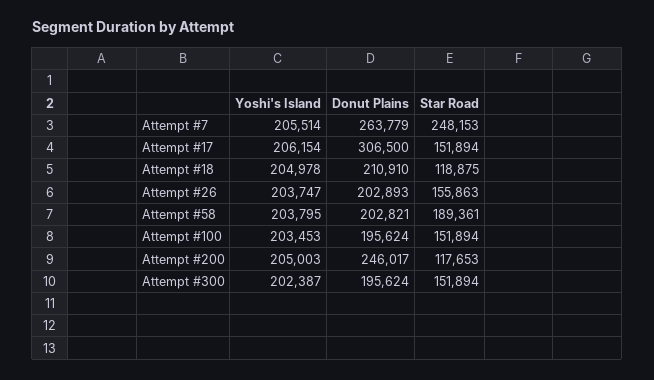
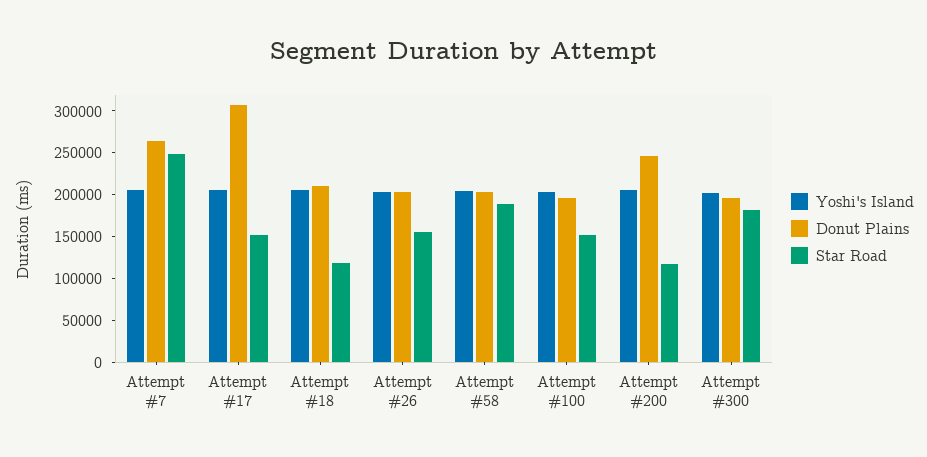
  {
    "Yoshi's Island": {
      "Attempt #7": 205514,
      "Attempt #17": 206154,
      "Attempt #18": 204978,
      "Attempt #26": 203747,
      "Attempt #58": 203795,
      "Attempt #100": 203453,
      "Attempt #200": 205003,
      "Attempt #300": 202387
    },
    "Donut Plains": {
      "Attempt #7": 263779,
      "Attempt #17": 306500,
      "Attempt #18": 210910,
      "Attempt #26": 202893,
      "Attempt #58": 202821,
      "Attempt #100": 195624,
      "Attempt #200": 246017,
      "Attempt #300": 195624
    },
    "Star Road": {
      "Attempt #7": 248153,
      "Attempt #17": 151894,
      "Attempt #18": 118875,
      "Attempt #26": 155863,
      "Attempt #58": 189361,
      "Attempt #100": 151894,
      "Attempt #200": 117653,
-     "Attempt #300": 151894
+     "Attempt #300": 180000
    }
  }

